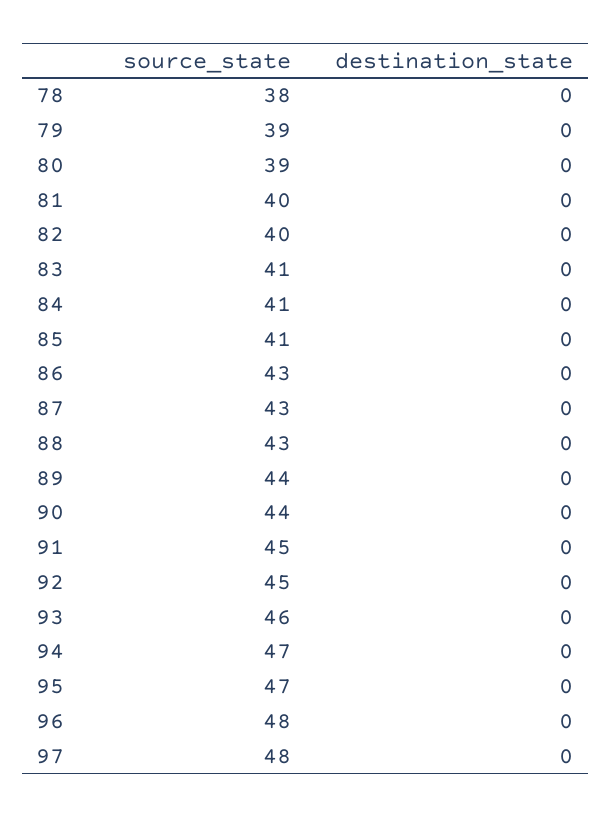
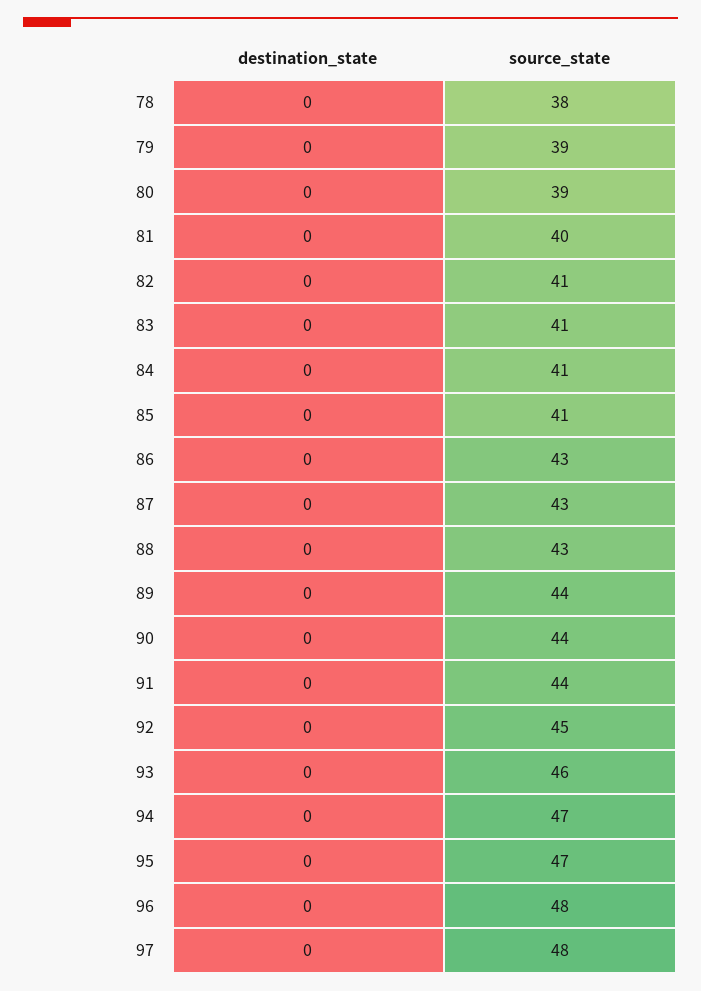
  {
    "source_state": {
      "78": 38,
      "79": 39,
      "80": 39,
      "81": 40,
-     "82": 40,
+     "82": 41,
      "83": 41,
      "84": 41,
      "85": 41,
      "86": 43,
      "87": 43,
      "88": 43,
      "89": 44,
      "90": 44,
-     "91": 45,
+     "91": 44,
      "92": 45,
      "93": 46,
      "94": 47,
      "95": 47,
      "96": 48,
      "97": 48
    },
    "destination_state": {
      "78": 0,
      "79": 0,
      "80": 0,
      "81": 0,
      "82": 0,
      "83": 0,
      "84": 0,
      "85": 0,
      "86": 0,
      "87": 0,
      "88": 0,
      "89": 0,
      "90": 0,
      "91": 0,
      "92": 0,
      "93": 0,
      "94": 0,
      "95": 0,
      "96": 0,
      "97": 0
    }
  }

